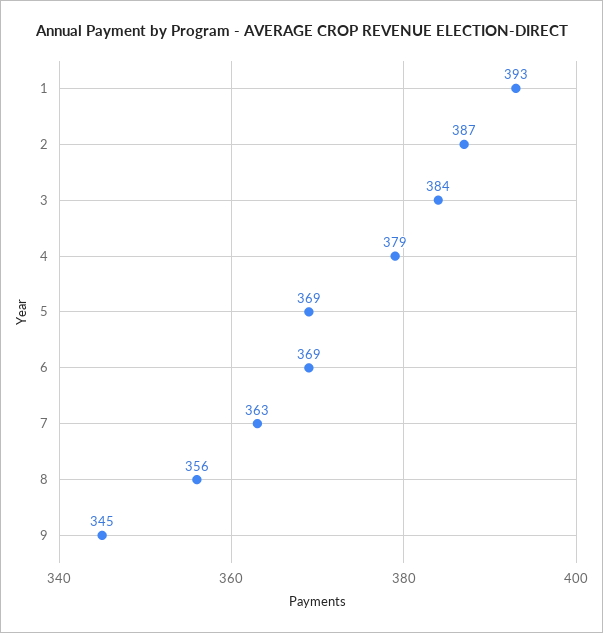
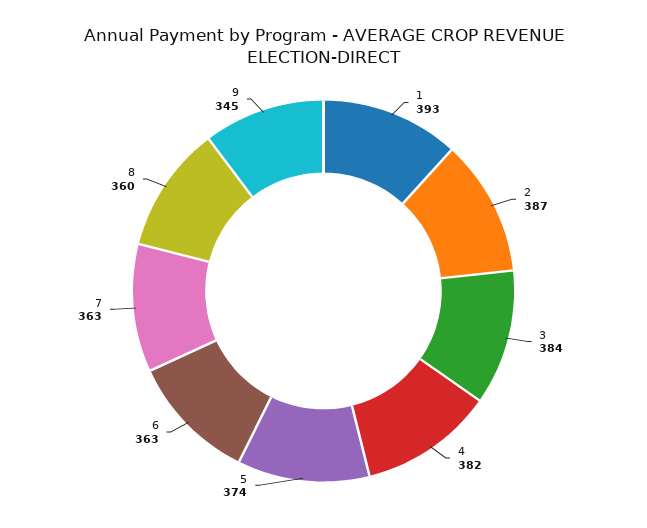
  {
    "1": 393,
    "2": 387,
    "3": 384,
-   "4": 379,
+   "4": 382,
-   "5": 369,
+   "5": 374,
-   "6": 369,
+   "6": 363,
    "7": 363,
-   "8": 356,
+   "8": 360,
    "9": 345
  }

